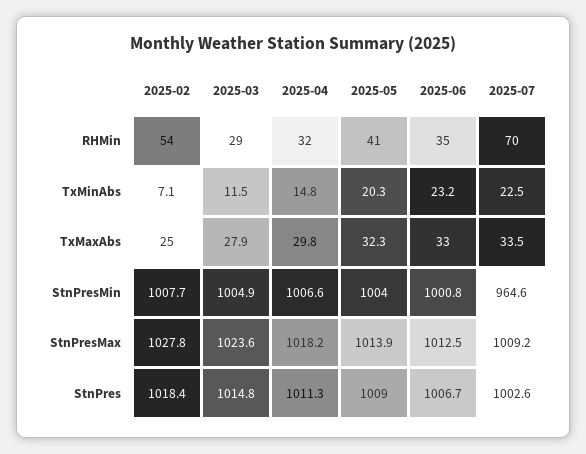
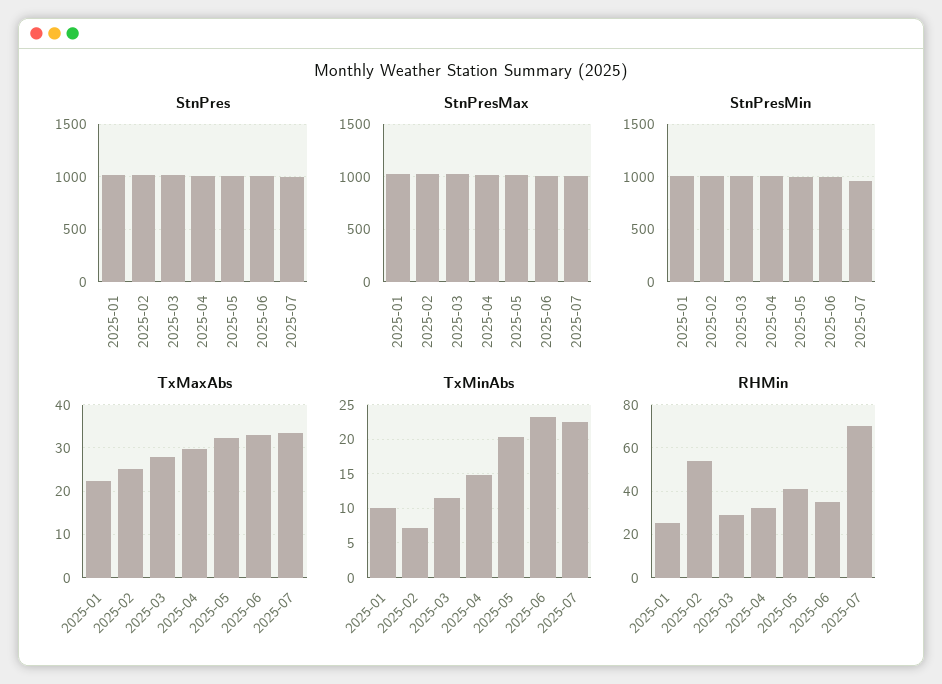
  {
    "RHMin": {
      "2025-02": 54,
      "2025-03": 29,
      "2025-04": 32,
      "2025-05": 41,
      "2025-06": 35,
-     "2025-07": 70
+     "2025-07": 70,
+     "2025-01": 25
    },
    "TxMinAbs": {
      "2025-02": 7.1,
      "2025-03": 11.5,
      "2025-04": 14.8,
      "2025-05": 20.3,
      "2025-06": 23.2,
-     "2025-07": 22.5
+     "2025-07": 22.5,
+     "2025-01": 10
    },
    "TxMaxAbs": {
      "2025-02": 25,
      "2025-03": 27.9,
      "2025-04": 29.8,
      "2025-05": 32.3,
      "2025-06": 33,
-     "2025-07": 33.5
+     "2025-07": 33.5,
+     "2025-01": 22
    },
    "StnPresMin": {
      "2025-02": 1007.7,
      "2025-03": 1004.9,
      "2025-04": 1006.6,
      "2025-05": 1004,
      "2025-06": 1000.8,
-     "2025-07": 964.6
+     "2025-07": 964.6,
+     "2025-01": 1000
    },
    "StnPresMax": {
      "2025-02": 1027.8,
      "2025-03": 1023.6,
      "2025-04": 1018.2,
      "2025-05": 1013.9,
      "2025-06": 1012.5,
-     "2025-07": 1009.2
+     "2025-07": 1009.2,
+     "2025-01": 1000
    },
    "StnPres": {
      "2025-02": 1018.4,
      "2025-03": 1014.8,
      "2025-04": 1011.3,
      "2025-05": 1009,
      "2025-06": 1006.7,
-     "2025-07": 1002.6
+     "2025-07": 1002.6,
+     "2025-01": 1000
    }
  }

